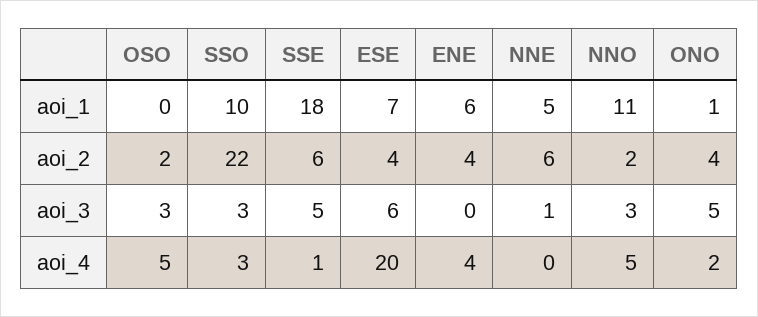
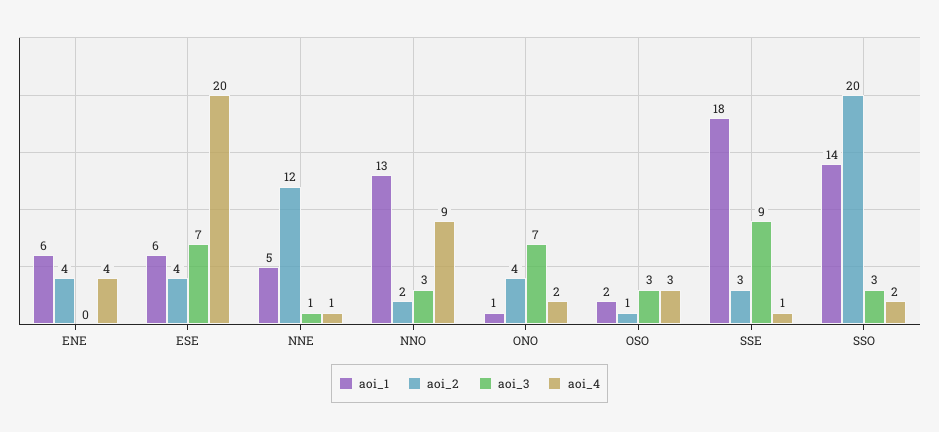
  {
    "aoi_1": {
-     "OSO": 0,
+     "OSO": 2,
-     "SSO": 10,
+     "SSO": 14,
      "SSE": 18,
-     "ESE": 7,
+     "ESE": 6,
      "ENE": 6,
      "NNE": 5,
-     "NNO": 11,
+     "NNO": 13,
      "ONO": 1
    },
    "aoi_2": {
-     "OSO": 2,
+     "OSO": 1,
-     "SSO": 22,
+     "SSO": 20,
-     "SSE": 6,
+     "SSE": 3,
      "ESE": 4,
      "ENE": 4,
-     "NNE": 6,
+     "NNE": 12,
      "NNO": 2,
      "ONO": 4
    },
    "aoi_3": {
      "OSO": 3,
      "SSO": 3,
-     "SSE": 5,
+     "SSE": 9,
-     "ESE": 6,
+     "ESE": 7,
      "ENE": 0,
      "NNE": 1,
      "NNO": 3,
-     "ONO": 5
+     "ONO": 7
    },
    "aoi_4": {
-     "OSO": 5,
+     "OSO": 3,
-     "SSO": 3,
+     "SSO": 2,
      "SSE": 1,
      "ESE": 20,
      "ENE": 4,
-     "NNE": 0,
+     "NNE": 1,
-     "NNO": 5,
+     "NNO": 9,
      "ONO": 2
    }
  }

